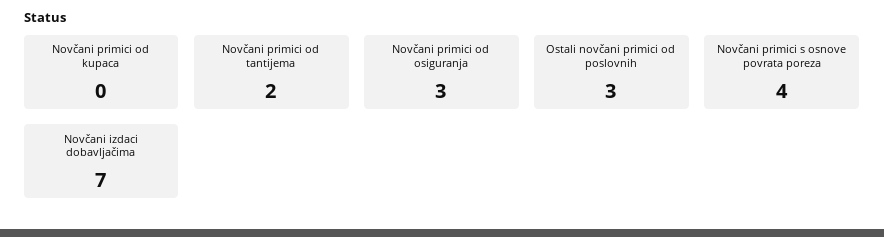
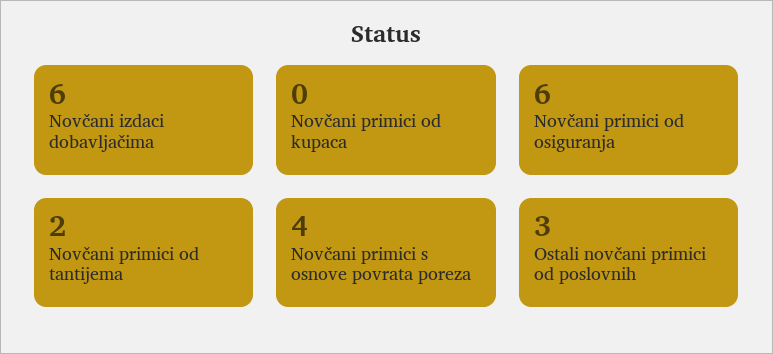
  {
    "Novčani primici od kupaca": 0,
    "Novčani primici od tantijema": 2,
-   "Novčani primici od osiguranja": 3,
+   "Novčani primici od osiguranja": 6,
    "Ostali novčani primici od poslovnih": 3,
    "Novčani primici s osnove povrata poreza": 4,
-   "Novčani izdaci dobavljačima": 7
+   "Novčani izdaci dobavljačima": 6
  }

